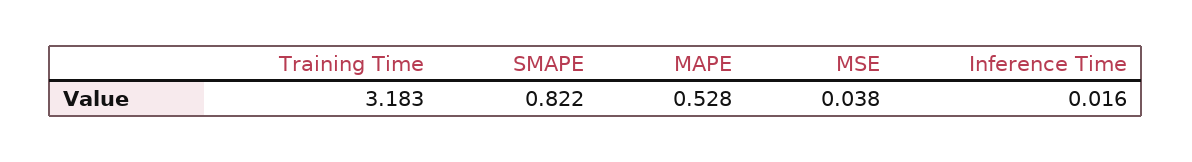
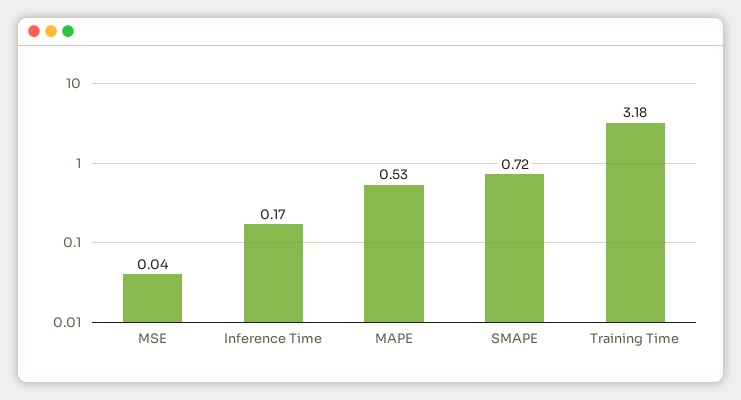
  {
    "Training Time": 3.183,
-   "SMAPE": 0.822,
+   "SMAPE": 0.72,
    "MAPE": 0.528,
    "MSE": 0.038,
-   "Inference Time": 0.016
+   "Inference Time": 0.17
  }

